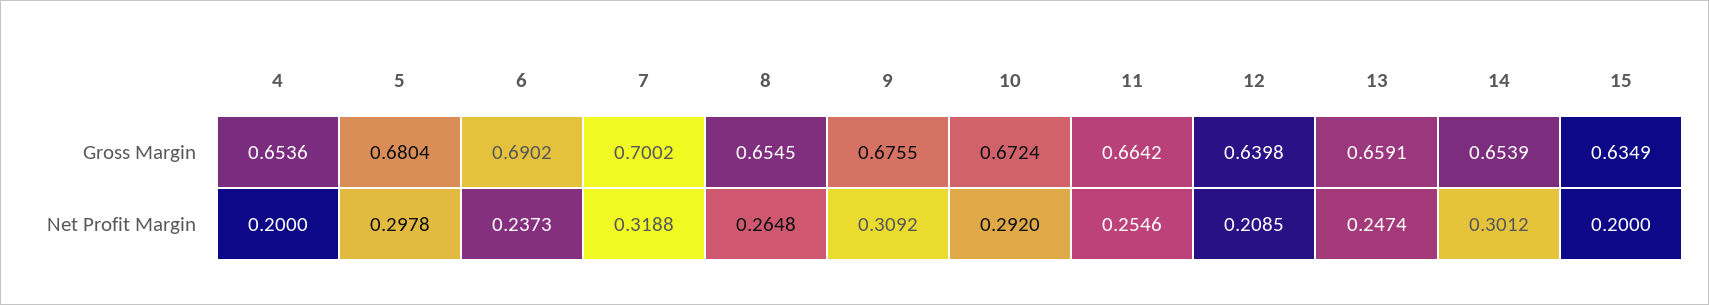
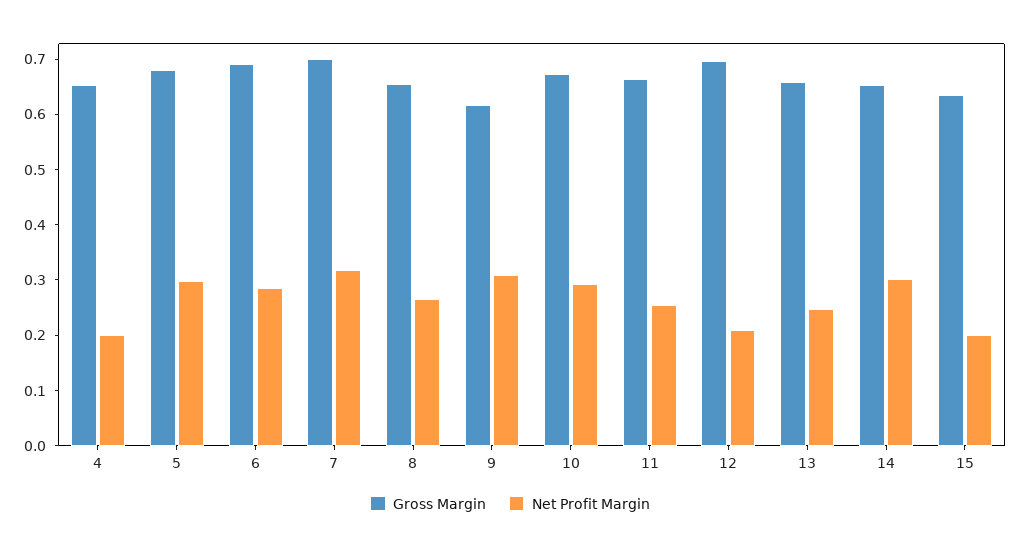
  {
    "Gross Margin": {
      "4": 0.6536,
      "5": 0.6804,
      "6": 0.6902,
      "7": 0.7002,
      "8": 0.6545,
-     "9": 0.6755,
+     "9": 0.62,
      "10": 0.6724,
      "11": 0.6642,
-     "12": 0.6398,
+     "12": 0.7,
      "13": 0.6591,
      "14": 0.6539,
      "15": 0.6349
    },
    "Net Profit Margin": {
      "4": 0.2,
      "5": 0.2978,
-     "6": 0.2373,
+     "6": 0.28,
      "7": 0.3188,
      "8": 0.2648,
      "9": 0.3092,
      "10": 0.292,
      "11": 0.2546,
      "12": 0.2085,
      "13": 0.2474,
      "14": 0.3012,
      "15": 0.2
    }
  }

